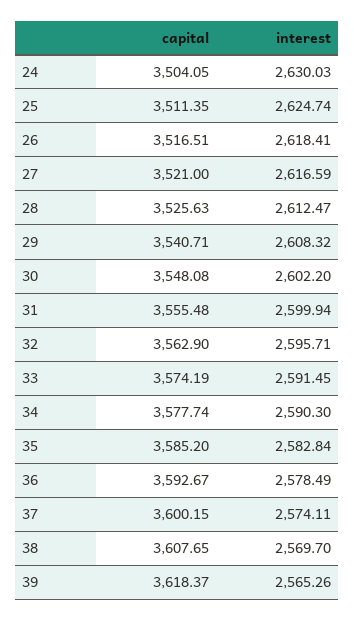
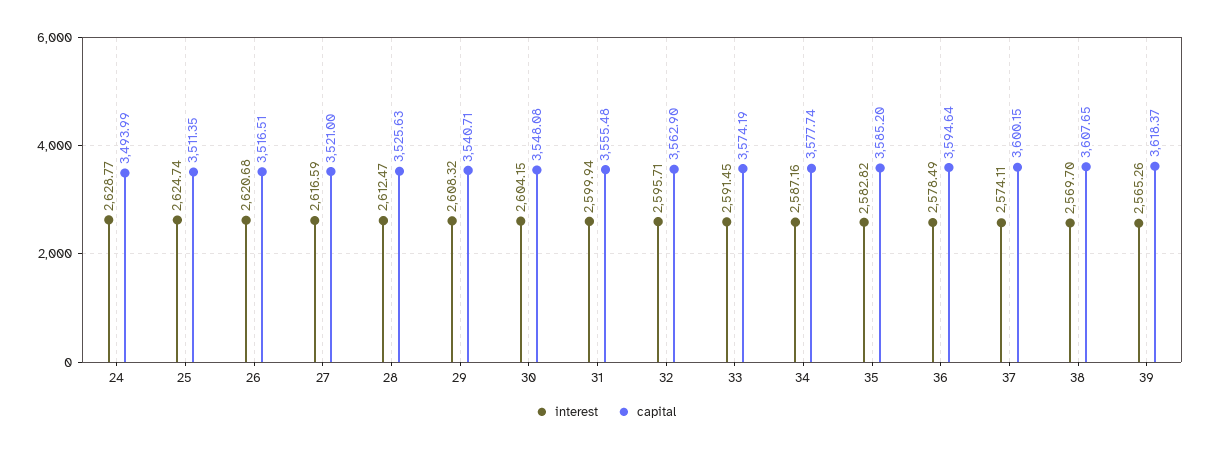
  {
    "capital": {
-     "24": 3504.05,
+     "24": 3493.99,
      "25": 3511.35,
      "26": 3516.51,
      "27": 3521,
      "28": 3525.63,
      "29": 3540.71,
      "30": 3548.08,
      "31": 3555.48,
      "32": 3562.9,
      "33": 3574.19,
      "34": 3577.74,
      "35": 3585.2,
-     "36": 3592.67,
+     "36": 3594.64,
      "37": 3600.15,
      "38": 3607.65,
      "39": 3618.37
    },
    "interest": {
-     "24": 2630.03,
+     "24": 2628.77,
      "25": 2624.74,
-     "26": 2618.41,
+     "26": 2620.68,
      "27": 2616.59,
      "28": 2612.47,
      "29": 2608.32,
-     "30": 2602.2,
+     "30": 2604.15,
      "31": 2599.94,
      "32": 2595.71,
      "33": 2591.45,
-     "34": 2590.3,
+     "34": 2587.16,
-     "35": 2582.84,
+     "35": 2582.82,
      "36": 2578.49,
      "37": 2574.11,
      "38": 2569.7,
      "39": 2565.26
    }
  }

